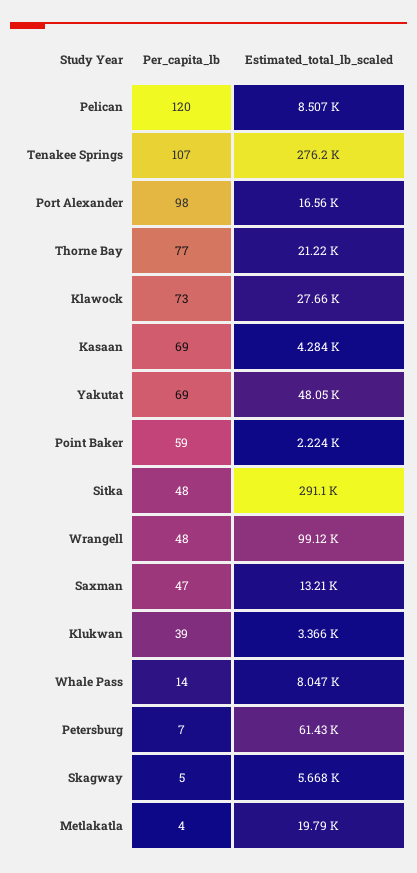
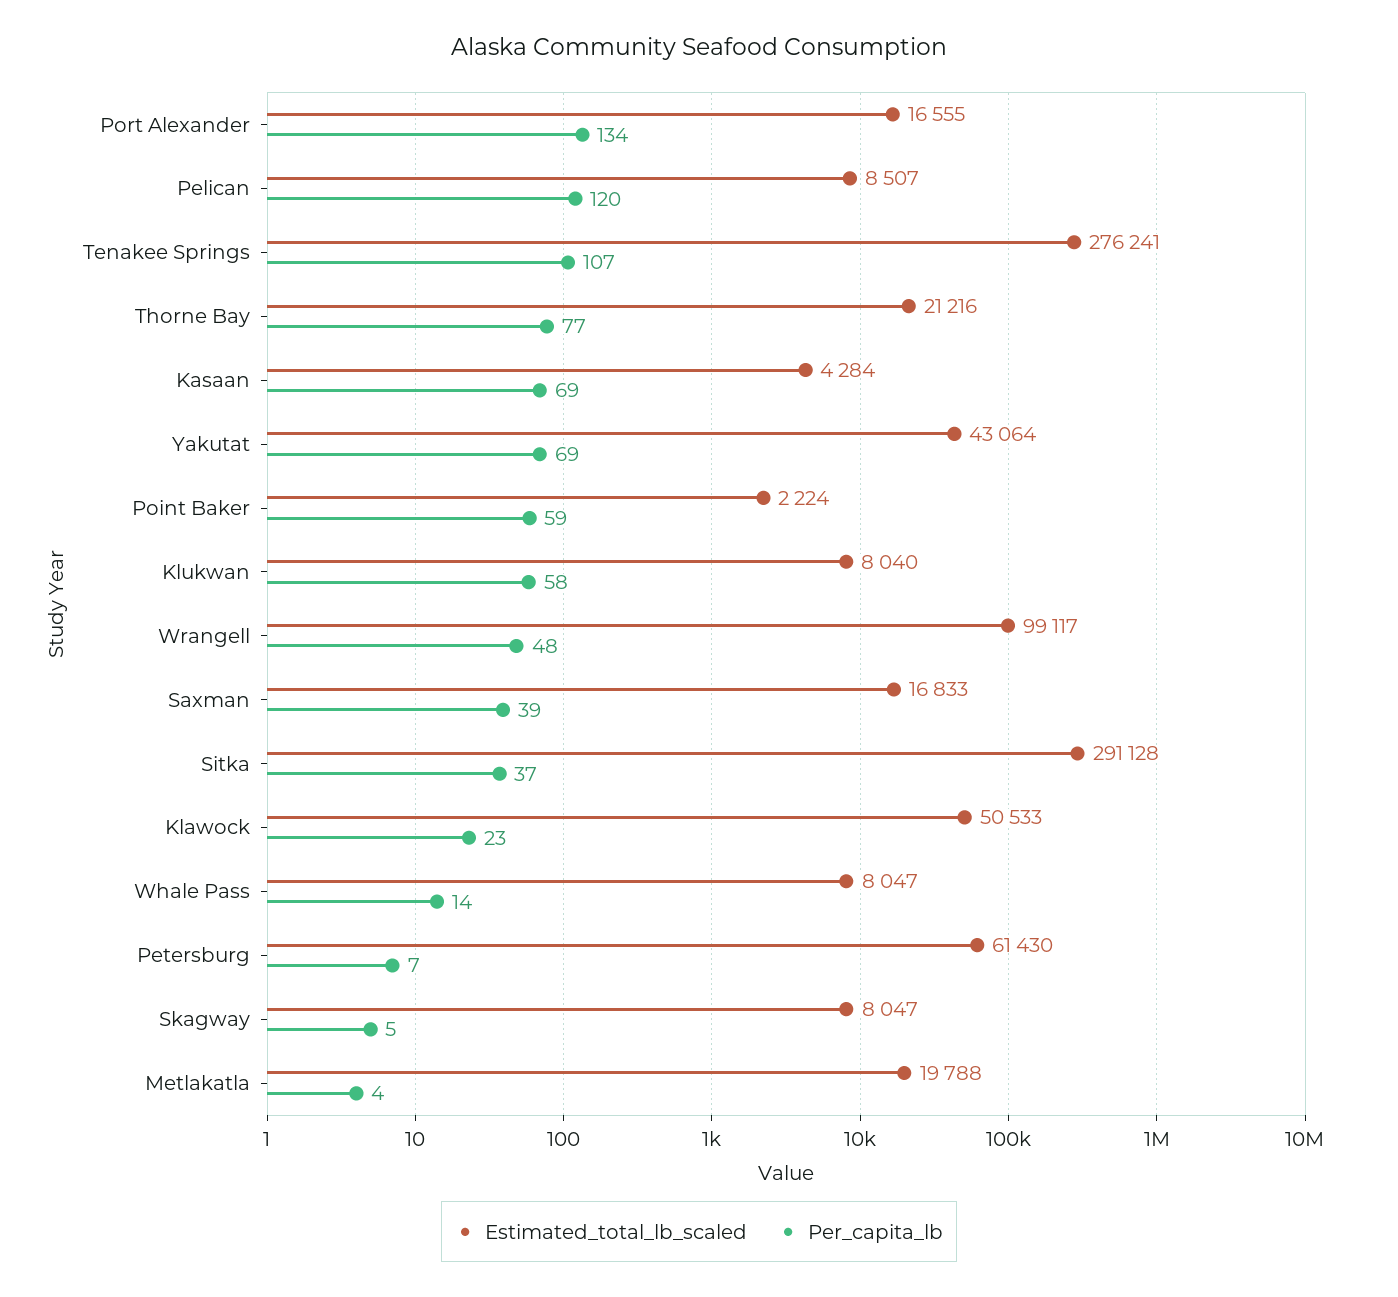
  {
    "Per_capita_lb": {
      "Pelican": 120,
      "Tenakee Springs": 107,
-     "Port Alexander": 98,
+     "Port Alexander": 134,
      "Thorne Bay": 77,
-     "Klawock": 73,
+     "Klawock": 23,
      "Kasaan": 69,
      "Yakutat": 69,
      "Point Baker": 59,
-     "Sitka": 48,
+     "Sitka": 37,
      "Wrangell": 48,
-     "Saxman": 47,
+     "Saxman": 39,
-     "Klukwan": 39,
+     "Klukwan": 58,
      "Whale Pass": 14,
      "Petersburg": 7,
      "Skagway": 5,
      "Metlakatla": 4
    },
    "Estimated_total_lb_scaled": {
      "Pelican": 8507,
      "Tenakee Springs": 276241,
      "Port Alexander": 16555,
      "Thorne Bay": 21216,
-     "Klawock": 27660,
+     "Klawock": 50533,
      "Kasaan": 4284,
-     "Yakutat": 48050,
+     "Yakutat": 43064,
      "Point Baker": 2224,
      "Sitka": 291128,
      "Wrangell": 99117,
-     "Saxman": 13210,
+     "Saxman": 16833,
-     "Klukwan": 3366,
+     "Klukwan": 8040,
      "Whale Pass": 8047,
      "Petersburg": 61430,
-     "Skagway": 5668,
+     "Skagway": 8047,
      "Metlakatla": 19788
    }
  }

